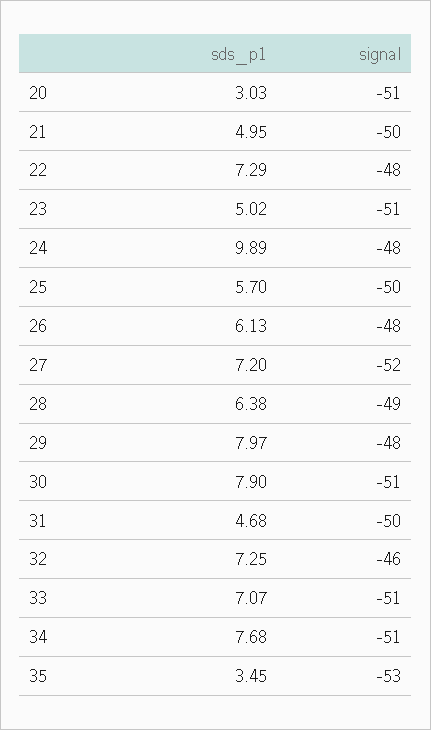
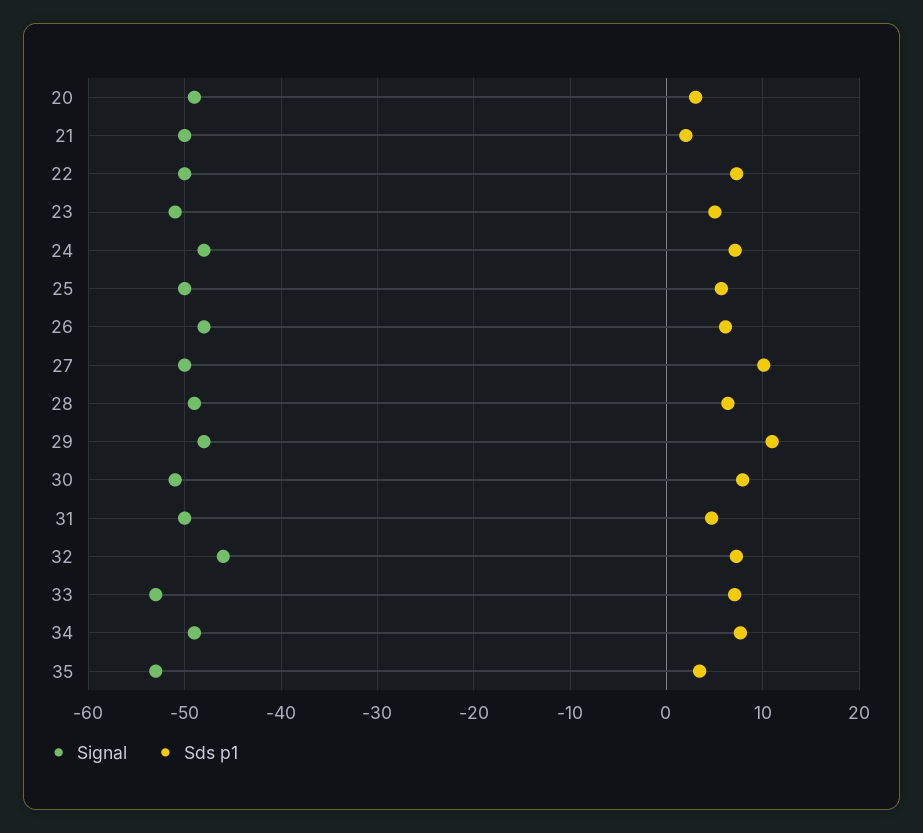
  {
    "sds_p1": {
      "20": 3.03,
-     "21": 4.95,
+     "21": 2,
      "22": 7.29,
      "23": 5.02,
-     "24": 9.89,
+     "24": 7,
      "25": 5.7,
      "26": 6.13,
-     "27": 7.2,
+     "27": 10,
      "28": 6.38,
-     "29": 7.97,
+     "29": 11,
      "30": 7.9,
      "31": 4.68,
      "32": 7.25,
      "33": 7.07,
      "34": 7.68,
      "35": 3.45
    },
    "signal": {
-     "20": -51,
+     "20": -49,
      "21": -50,
-     "22": -48,
+     "22": -50,
      "23": -51,
      "24": -48,
      "25": -50,
      "26": -48,
-     "27": -52,
+     "27": -50,
      "28": -49,
      "29": -48,
      "30": -51,
      "31": -50,
      "32": -46,
-     "33": -51,
+     "33": -53,
-     "34": -51,
+     "34": -49,
      "35": -53
    }
  }

